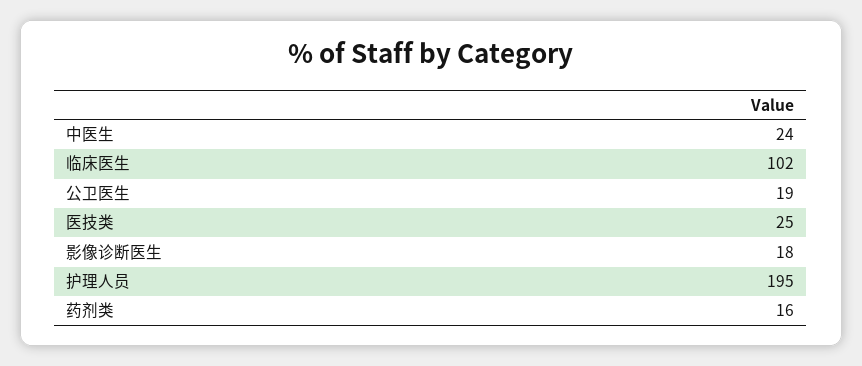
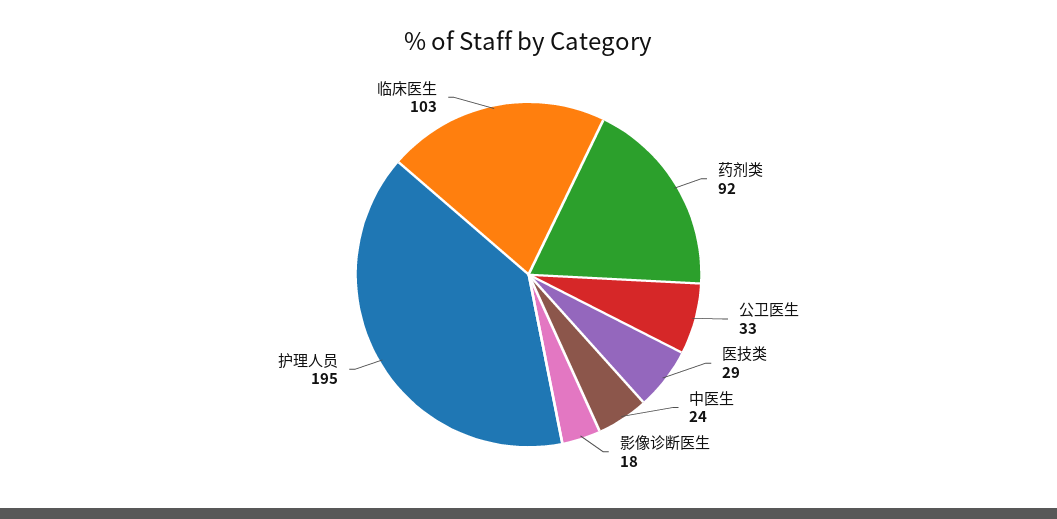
  {
    "中医生": 24,
-   "临床医生": 102,
+   "临床医生": 103,
-   "公卫医生": 19,
+   "公卫医生": 33,
-   "医技类": 25,
+   "医技类": 29,
    "影像诊断医生": 18,
    "护理人员": 195,
-   "药剂类": 16
+   "药剂类": 92
  }

